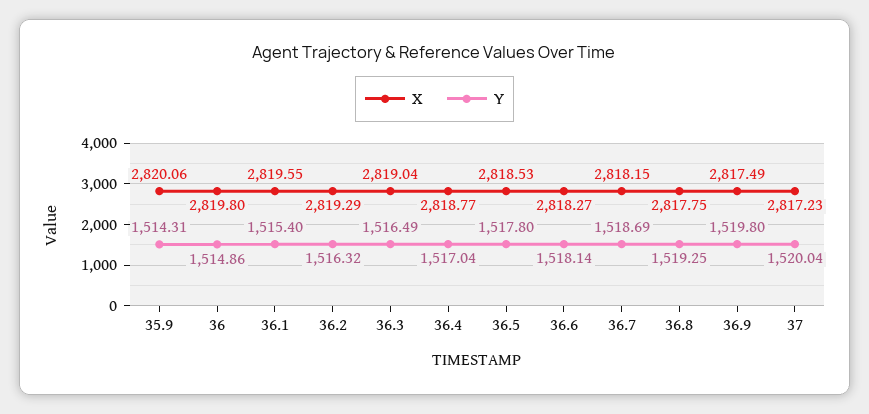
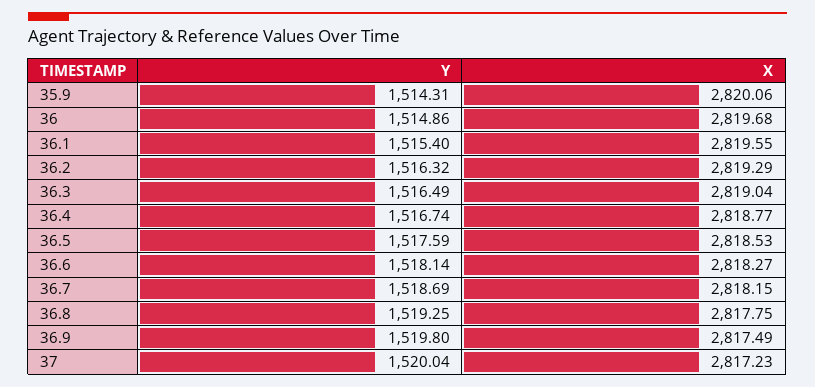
  {
    "X": {
      "35.9": 2820.06,
-     "36": 2819.8,
+     "36": 2819.68,
      "36.1": 2819.55,
      "36.2": 2819.29,
      "36.3": 2819.04,
      "36.4": 2818.77,
      "36.5": 2818.53,
      "36.6": 2818.27,
      "36.7": 2818.15,
      "36.8": 2817.75,
      "36.9": 2817.49,
      "37": 2817.23
    },
    "Y": {
      "35.9": 1514.31,
      "36": 1514.86,
      "36.1": 1515.4,
      "36.2": 1516.32,
      "36.3": 1516.49,
-     "36.4": 1517.04,
+     "36.4": 1516.74,
-     "36.5": 1517.8,
+     "36.5": 1517.59,
      "36.6": 1518.14,
      "36.7": 1518.69,
      "36.8": 1519.25,
      "36.9": 1519.8,
      "37": 1520.04
    }
  }

